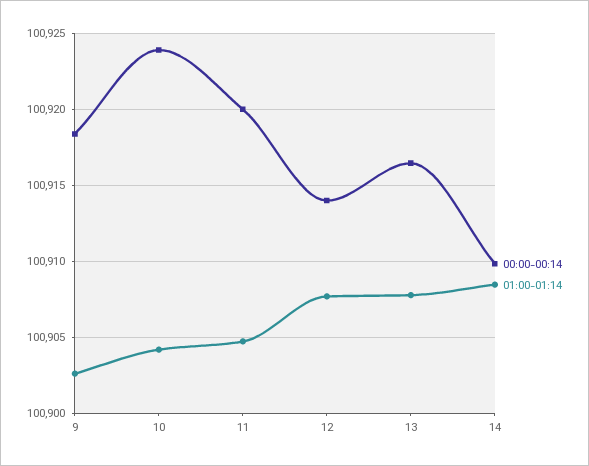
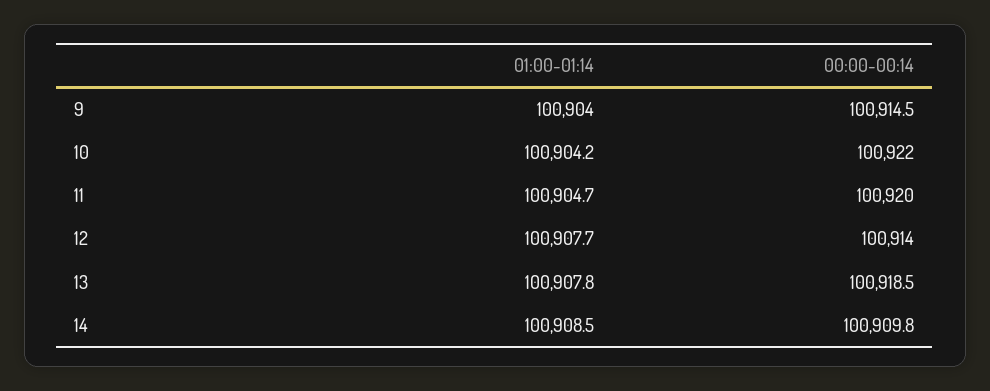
  {
    "00:00-00:14": {
-     "9": 100918.5,
+     "9": 100914.5,
-     "10": 100924,
+     "10": 100922,
      "11": 100920,
      "12": 100914,
-     "13": 100916.5,
+     "13": 100918.5,
      "14": 100909.8
    },
    "01:00-01:14": {
-     "9": 100902.5,
+     "9": 100904,
      "10": 100904.2,
      "11": 100904.7,
      "12": 100907.7,
      "13": 100907.8,
      "14": 100908.5
    }
  }

